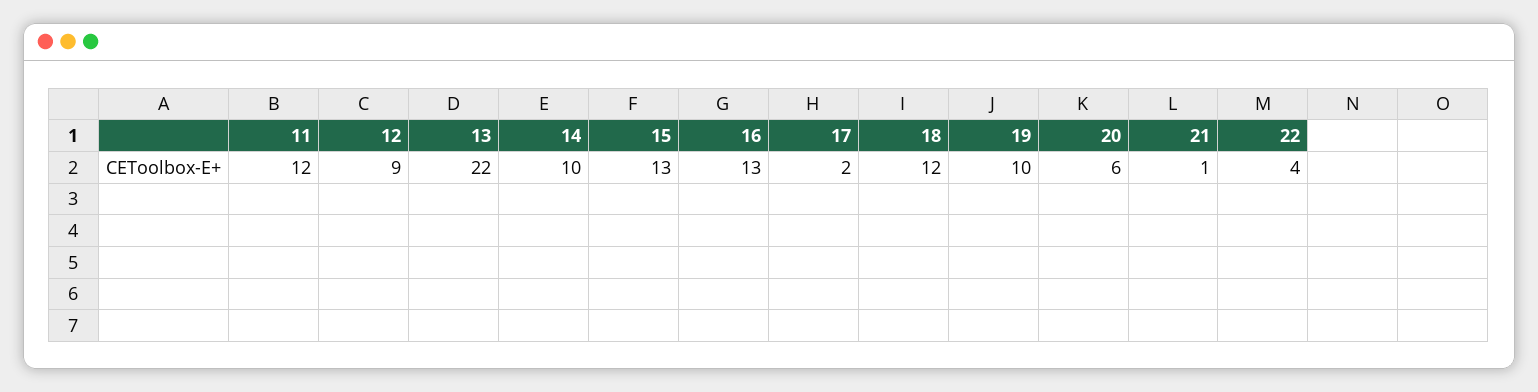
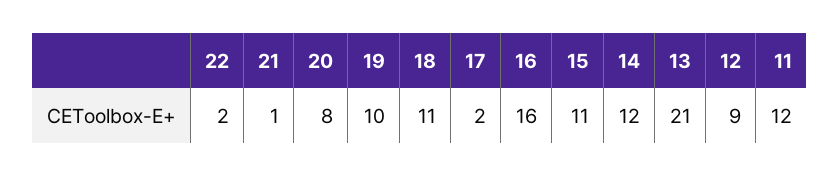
  {
    "11": 12,
    "12": 9,
-   "13": 22,
+   "13": 21,
-   "14": 10,
+   "14": 12,
-   "15": 13,
+   "15": 11,
-   "16": 13,
+   "16": 16,
    "17": 2,
-   "18": 12,
+   "18": 11,
    "19": 10,
-   "20": 6,
+   "20": 8,
    "21": 1,
-   "22": 4
+   "22": 2
  }

